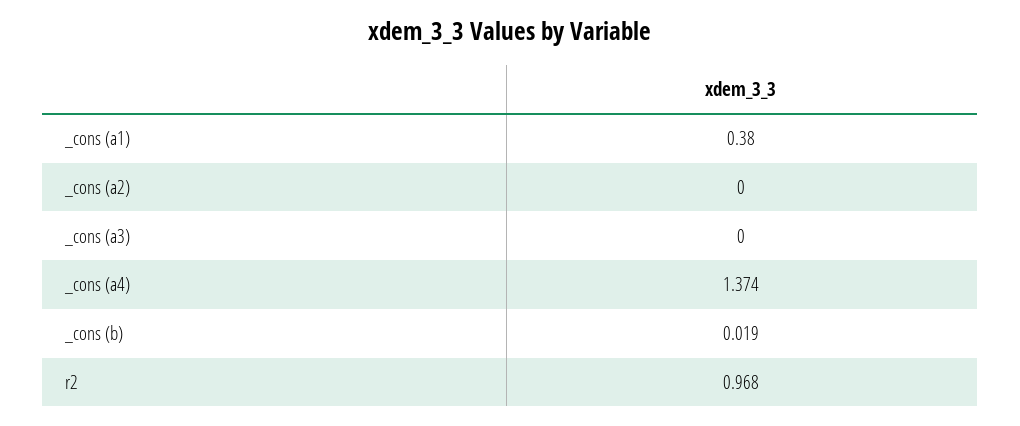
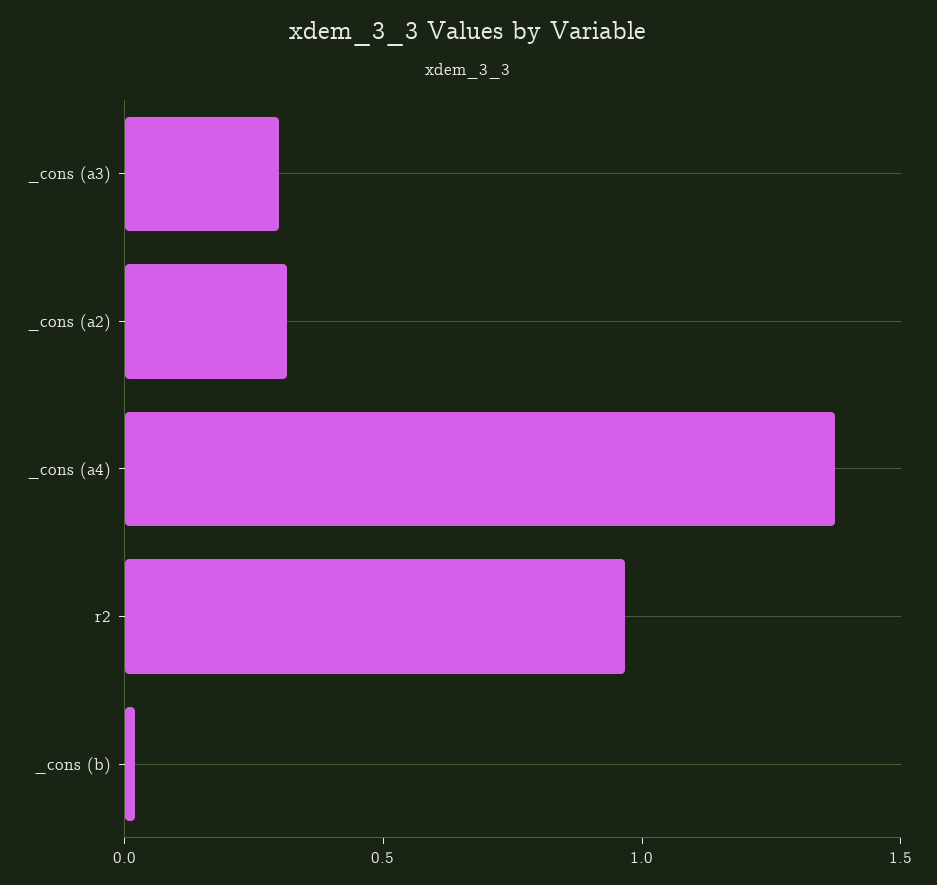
  {
-   "_cons (a1)": 0.38,
-   "_cons (a2)": 0,
+   "_cons (a2)": 0.3,
-   "_cons (a3)": 0,
+   "_cons (a3)": 0.3,
    "_cons (a4)": 1.374,
    "_cons (b)": 0.019,
    "r2": 0.968
  }

